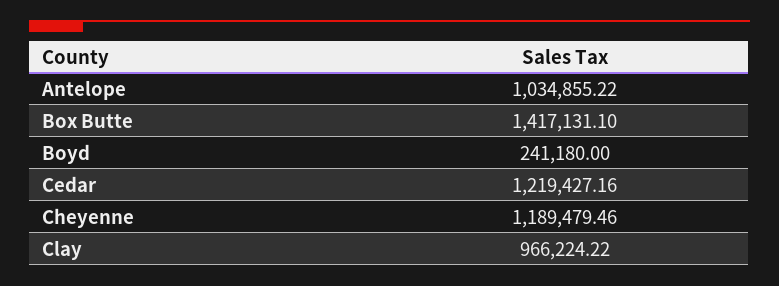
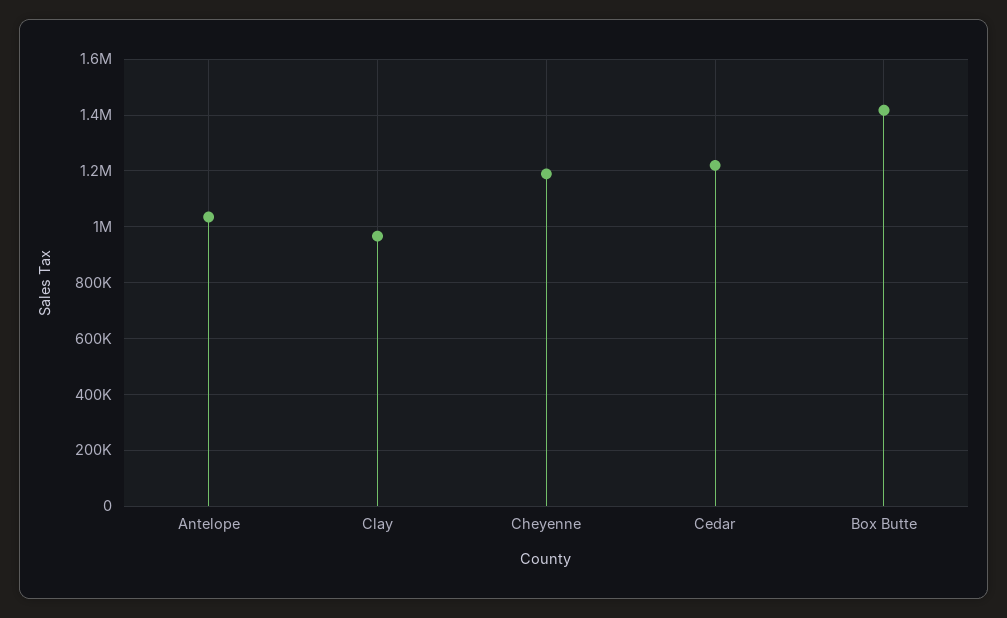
  {
    "Antelope": 1034855.22,
    "Box Butte": 1417131.1,
-   "Boyd": 241180,
    "Cedar": 1219427.16,
    "Cheyenne": 1189479.46,
    "Clay": 966224.22
  }

